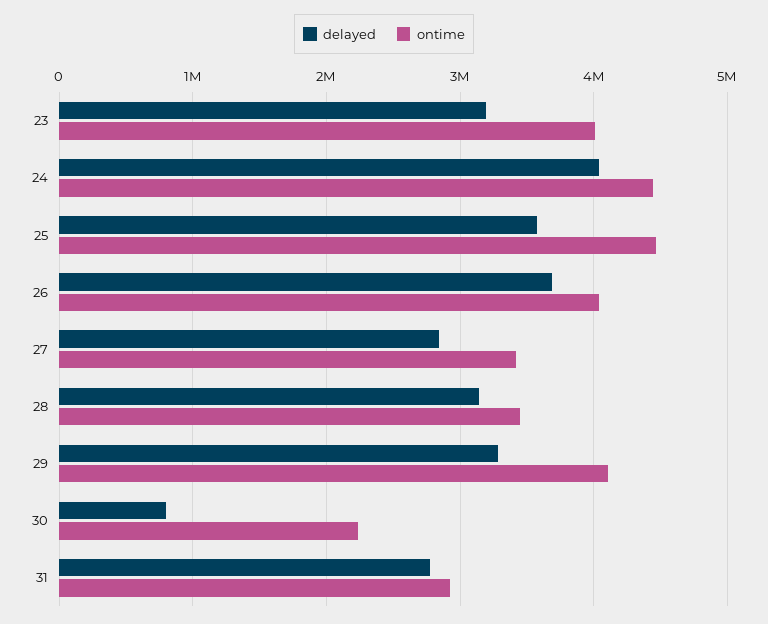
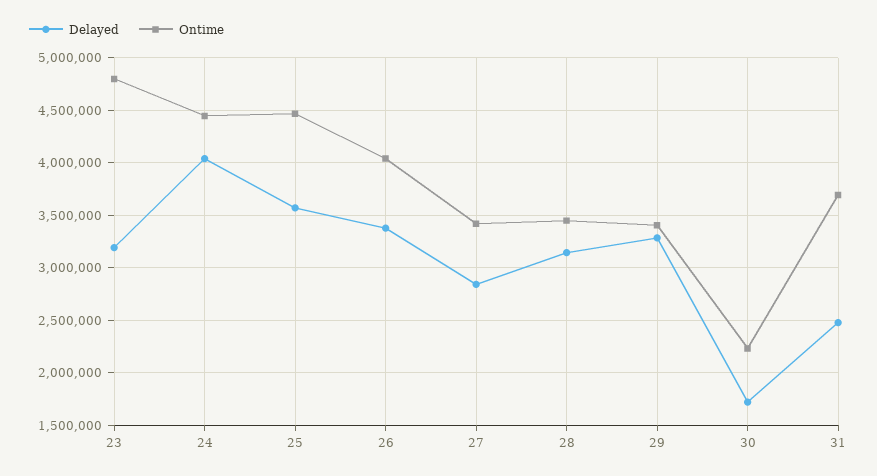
  {
    "delayed": {
      "23": 3200000,
      "24": 4000000,
      "25": 3600000,
-     "26": 3700000,
+     "26": 3400000,
      "27": 2800000,
      "28": 3100000,
      "29": 3300000,
-     "30": 800000,
+     "30": 1700000,
-     "31": 2800000
+     "31": 2500000
    },
    "ontime": {
-     "23": 4000000,
+     "23": 4800000,
      "24": 4400000,
      "25": 4500000,
      "26": 4000000,
      "27": 3400000,
      "28": 3500000,
-     "29": 4100000,
+     "29": 3400000,
      "30": 2200000,
-     "31": 2900000
+     "31": 3700000
    }
  }

